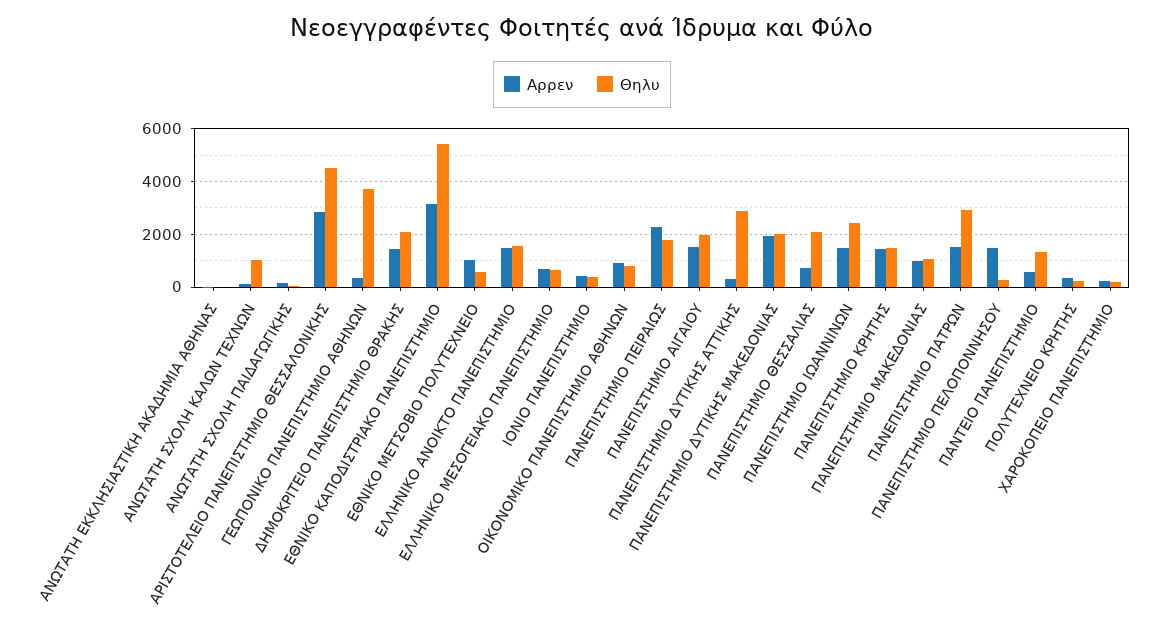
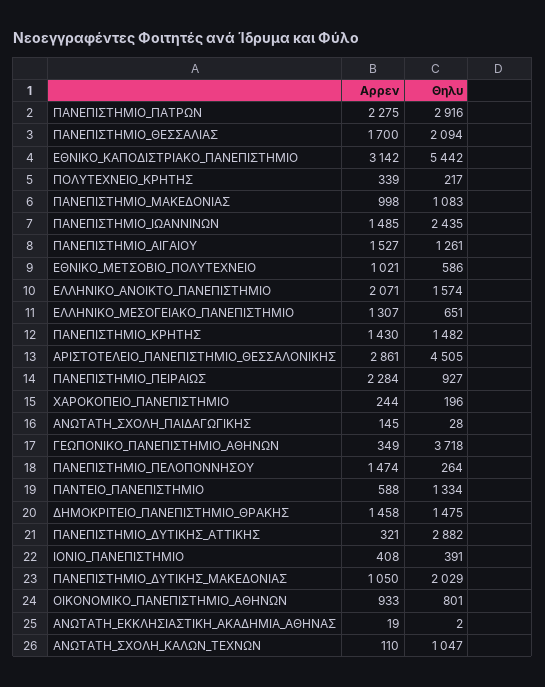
  {
    "Αρρεν": {
      "ΑΝΩΤΑΤΗ ΕΚΚΛΗΣΙΑΣΤΙΚΗ ΑΚΑΔΗΜΙΑ ΑΘΗΝΑΣ": 19,
      "ΑΝΩΤΑΤΗ ΣΧΟΛΗ ΚΑΛΩΝ ΤΕΧΝΩΝ": 110,
      "ΑΝΩΤΑΤΗ ΣΧΟΛΗ ΠΑΙΔΑΓΩΓΙΚΗΣ": 145,
      "ΑΡΙΣΤΟΤΕΛΕΙΟ ΠΑΝΕΠΙΣΤΗΜΙΟ ΘΕΣΣΑΛΟΝΙΚΗΣ": 2861,
      "ΓΕΩΠΟΝΙΚΟ ΠΑΝΕΠΙΣΤΗΜΙΟ ΑΘΗΝΩΝ": 349,
      "ΔΗΜΟΚΡΙΤΕΙΟ ΠΑΝΕΠΙΣΤΗΜΙΟ ΘΡΑΚΗΣ": 1458,
      "ΕΘΝΙΚΟ ΚΑΠΟΔΙΣΤΡΙΑΚΟ ΠΑΝΕΠΙΣΤΗΜΙΟ": 3142,
      "ΕΘΝΙΚΟ ΜΕΤΣΟΒΙΟ ΠΟΛΥΤΕΧΝΕΙΟ": 1021,
-     "ΕΛΛΗΝΙΚΟ ΑΝΟΙΚΤΟ ΠΑΝΕΠΙΣΤΗΜΙΟ": 1500,
+     "ΕΛΛΗΝΙΚΟ ΑΝΟΙΚΤΟ ΠΑΝΕΠΙΣΤΗΜΙΟ": 2071,
-     "ΕΛΛΗΝΙΚΟ ΜΕΣΟΓΕΙΑΚΟ ΠΑΝΕΠΙΣΤΗΜΙΟ": 750,
+     "ΕΛΛΗΝΙΚΟ ΜΕΣΟΓΕΙΑΚΟ ΠΑΝΕΠΙΣΤΗΜΙΟ": 1307,
      "ΙΟΝΙΟ ΠΑΝΕΠΙΣΤΗΜΙΟ": 408,
      "ΟΙΚΟΝΟΜΙΚΟ ΠΑΝΕΠΙΣΤΗΜΙΟ ΑΘΗΝΩΝ": 933,
      "ΠΑΝΕΠΙΣΤΗΜΙΟ ΠΕΙΡΑΙΩΣ": 2284,
      "ΠΑΝΕΠΙΣΤΗΜΙΟ ΑΙΓΑΙΟΥ": 1527,
      "ΠΑΝΕΠΙΣΤΗΜΙΟ ΔΥΤΙΚΗΣ ΑΤΤΙΚΗΣ": 321,
-     "ΠΑΝΕΠΙΣΤΗΜΙΟ ΔΥΤΙΚΗΣ ΜΑΚΕΔΟΝΙΑΣ": 2000,
+     "ΠΑΝΕΠΙΣΤΗΜΙΟ ΔΥΤΙΚΗΣ ΜΑΚΕΔΟΝΙΑΣ": 1050,
-     "ΠΑΝΕΠΙΣΤΗΜΙΟ ΘΕΣΣΑΛΙΑΣ": 750,
+     "ΠΑΝΕΠΙΣΤΗΜΙΟ ΘΕΣΣΑΛΙΑΣ": 1700,
      "ΠΑΝΕΠΙΣΤΗΜΙΟ ΙΩΑΝΝΙΝΩΝ": 1485,
      "ΠΑΝΕΠΙΣΤΗΜΙΟ ΚΡΗΤΗΣ": 1430,
      "ΠΑΝΕΠΙΣΤΗΜΙΟ ΜΑΚΕΔΟΝΙΑΣ": 998,
-     "ΠΑΝΕΠΙΣΤΗΜΙΟ ΠΑΤΡΩΝ": 1500,
+     "ΠΑΝΕΠΙΣΤΗΜΙΟ ΠΑΤΡΩΝ": 2275,
      "ΠΑΝΕΠΙΣΤΗΜΙΟ ΠΕΛΟΠΟΝΝΗΣΟΥ": 1474,
      "ΠΑΝΤΕΙΟ ΠΑΝΕΠΙΣΤΗΜΙΟ": 588,
      "ΠΟΛΥΤΕΧΝΕΙΟ ΚΡΗΤΗΣ": 339,
      "ΧΑΡΟΚΟΠΕΙΟ ΠΑΝΕΠΙΣΤΗΜΙΟ": 244
    },
    "Θηλυ": {
      "ΑΝΩΤΑΤΗ ΕΚΚΛΗΣΙΑΣΤΙΚΗ ΑΚΑΔΗΜΙΑ ΑΘΗΝΑΣ": 2,
      "ΑΝΩΤΑΤΗ ΣΧΟΛΗ ΚΑΛΩΝ ΤΕΧΝΩΝ": 1047,
      "ΑΝΩΤΑΤΗ ΣΧΟΛΗ ΠΑΙΔΑΓΩΓΙΚΗΣ": 28,
      "ΑΡΙΣΤΟΤΕΛΕΙΟ ΠΑΝΕΠΙΣΤΗΜΙΟ ΘΕΣΣΑΛΟΝΙΚΗΣ": 4505,
      "ΓΕΩΠΟΝΙΚΟ ΠΑΝΕΠΙΣΤΗΜΙΟ ΑΘΗΝΩΝ": 3718,
-     "ΔΗΜΟΚΡΙΤΕΙΟ ΠΑΝΕΠΙΣΤΗΜΙΟ ΘΡΑΚΗΣ": 2000,
+     "ΔΗΜΟΚΡΙΤΕΙΟ ΠΑΝΕΠΙΣΤΗΜΙΟ ΘΡΑΚΗΣ": 1475,
      "ΕΘΝΙΚΟ ΚΑΠΟΔΙΣΤΡΙΑΚΟ ΠΑΝΕΠΙΣΤΗΜΙΟ": 5442,
      "ΕΘΝΙΚΟ ΜΕΤΣΟΒΙΟ ΠΟΛΥΤΕΧΝΕΙΟ": 586,
      "ΕΛΛΗΝΙΚΟ ΑΝΟΙΚΤΟ ΠΑΝΕΠΙΣΤΗΜΙΟ": 1574,
      "ΕΛΛΗΝΙΚΟ ΜΕΣΟΓΕΙΑΚΟ ΠΑΝΕΠΙΣΤΗΜΙΟ": 651,
      "ΙΟΝΙΟ ΠΑΝΕΠΙΣΤΗΜΙΟ": 391,
      "ΟΙΚΟΝΟΜΙΚΟ ΠΑΝΕΠΙΣΤΗΜΙΟ ΑΘΗΝΩΝ": 801,
-     "ΠΑΝΕΠΙΣΤΗΜΙΟ ΠΕΙΡΑΙΩΣ": 1750,
+     "ΠΑΝΕΠΙΣΤΗΜΙΟ ΠΕΙΡΑΙΩΣ": 927,
-     "ΠΑΝΕΠΙΣΤΗΜΙΟ ΑΙΓΑΙΟΥ": 2000,
+     "ΠΑΝΕΠΙΣΤΗΜΙΟ ΑΙΓΑΙΟΥ": 1261,
      "ΠΑΝΕΠΙΣΤΗΜΙΟ ΔΥΤΙΚΗΣ ΑΤΤΙΚΗΣ": 2882,
      "ΠΑΝΕΠΙΣΤΗΜΙΟ ΔΥΤΙΚΗΣ ΜΑΚΕΔΟΝΙΑΣ": 2029,
      "ΠΑΝΕΠΙΣΤΗΜΙΟ ΘΕΣΣΑΛΙΑΣ": 2094,
      "ΠΑΝΕΠΙΣΤΗΜΙΟ ΙΩΑΝΝΙΝΩΝ": 2435,
      "ΠΑΝΕΠΙΣΤΗΜΙΟ ΚΡΗΤΗΣ": 1482,
      "ΠΑΝΕΠΙΣΤΗΜΙΟ ΜΑΚΕΔΟΝΙΑΣ": 1083,
      "ΠΑΝΕΠΙΣΤΗΜΙΟ ΠΑΤΡΩΝ": 2916,
      "ΠΑΝΕΠΙΣΤΗΜΙΟ ΠΕΛΟΠΟΝΝΗΣΟΥ": 264,
      "ΠΑΝΤΕΙΟ ΠΑΝΕΠΙΣΤΗΜΙΟ": 1334,
      "ΠΟΛΥΤΕΧΝΕΙΟ ΚΡΗΤΗΣ": 217,
      "ΧΑΡΟΚΟΠΕΙΟ ΠΑΝΕΠΙΣΤΗΜΙΟ": 196
    }
  }

